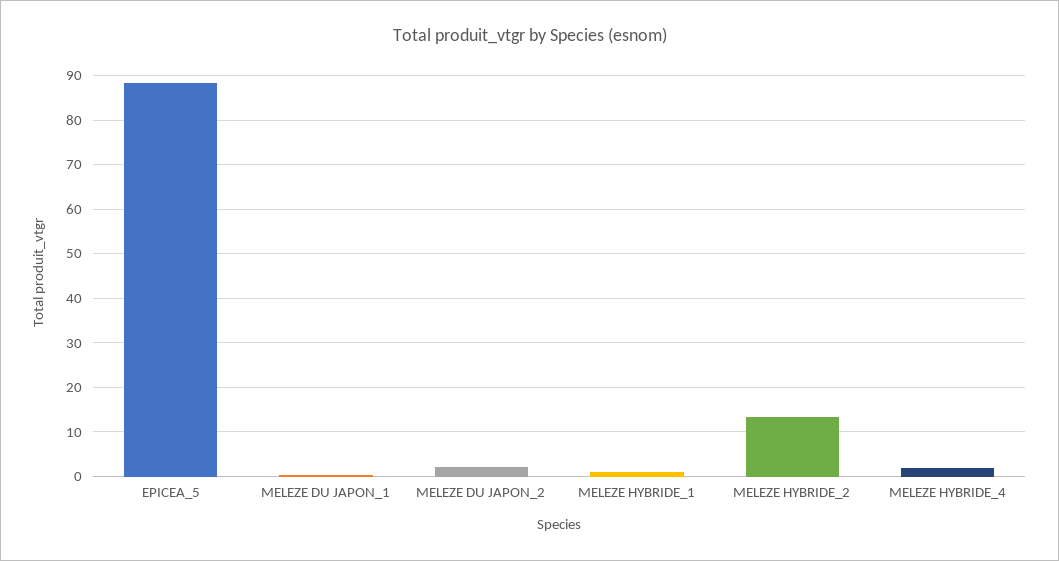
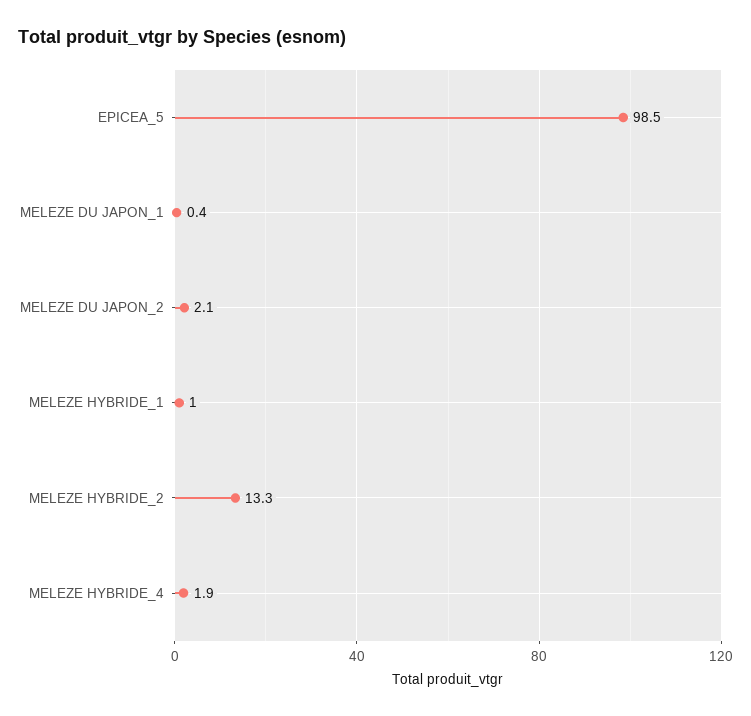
  {
-   "EPICEA_5": 88,
+   "EPICEA_5": 98.5,
    "MELEZE DU JAPON_1": 0.4,
    "MELEZE DU JAPON_2": 2.1,
    "MELEZE HYBRIDE_1": 1,
    "MELEZE HYBRIDE_2": 13.3,
    "MELEZE HYBRIDE_4": 1.9
  }

